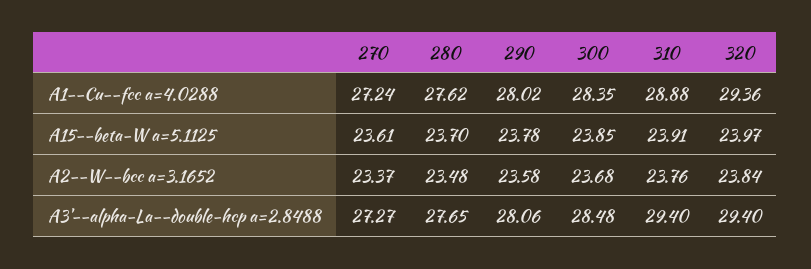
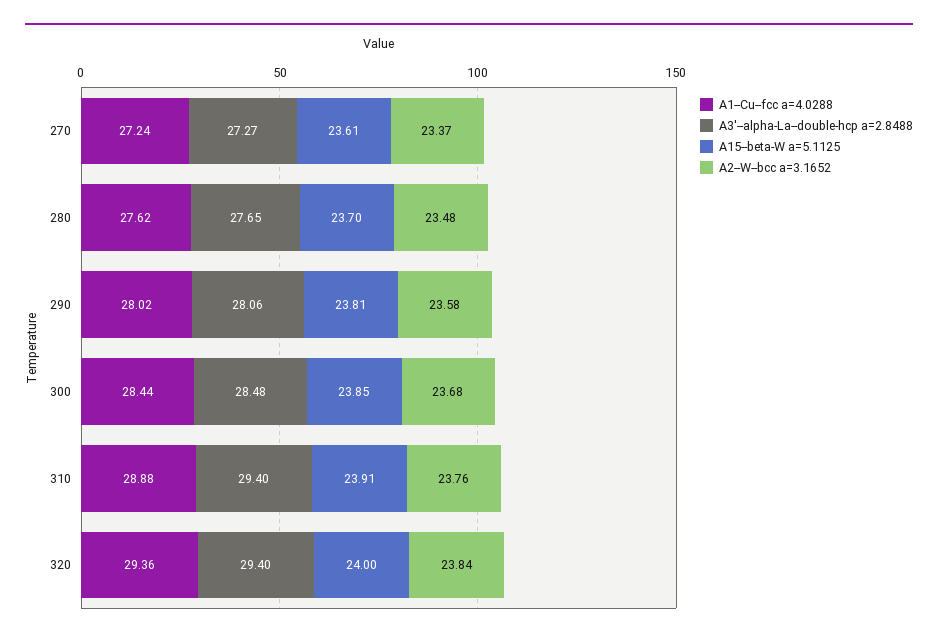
  {
    "A1--Cu--fcc a=4.0288": {
      "270": 27.24,
      "280": 27.62,
      "290": 28.02,
-     "300": 28.35,
+     "300": 28.44,
      "310": 28.88,
      "320": 29.36
    },
    "A15--beta-W a=5.1125": {
      "270": 23.61,
      "280": 23.7,
-     "290": 23.78,
+     "290": 23.81,
      "300": 23.85,
      "310": 23.91,
-     "320": 23.97
+     "320": 24
    },
    "A2--W--bcc a=3.1652": {
      "270": 23.37,
      "280": 23.48,
      "290": 23.58,
      "300": 23.68,
      "310": 23.76,
      "320": 23.84
    },
    "A3'--alpha-La--double-hcp a=2.8488": {
      "270": 27.27,
      "280": 27.65,
      "290": 28.06,
      "300": 28.48,
      "310": 29.4,
      "320": 29.4
    }
  }

